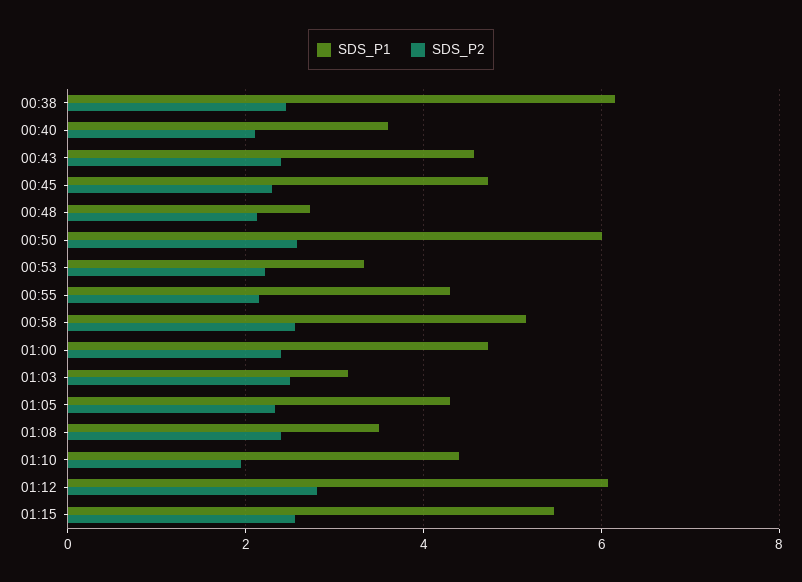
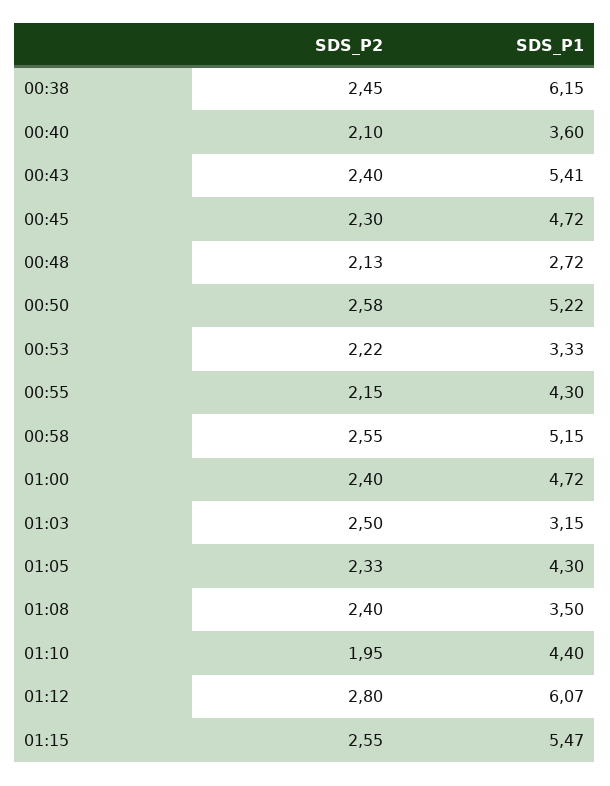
  {
    "SDS_P1": {
      "00:38": 6.15,
      "00:40": 3.6,
-     "00:43": 4.6,
+     "00:43": 5.41,
      "00:45": 4.72,
      "00:48": 2.72,
-     "00:50": 6,
+     "00:50": 5.22,
      "00:53": 3.33,
      "00:55": 4.3,
      "00:58": 5.15,
      "01:00": 4.72,
      "01:03": 3.15,
      "01:05": 4.3,
      "01:08": 3.5,
      "01:10": 4.4,
      "01:12": 6.07,
      "01:15": 5.47
    },
    "SDS_P2": {
      "00:38": 2.45,
      "00:40": 2.1,
      "00:43": 2.4,
      "00:45": 2.3,
      "00:48": 2.13,
      "00:50": 2.58,
      "00:53": 2.22,
      "00:55": 2.15,
      "00:58": 2.55,
      "01:00": 2.4,
      "01:03": 2.5,
      "01:05": 2.33,
      "01:08": 2.4,
      "01:10": 1.95,
      "01:12": 2.8,
      "01:15": 2.55
    }
  }

